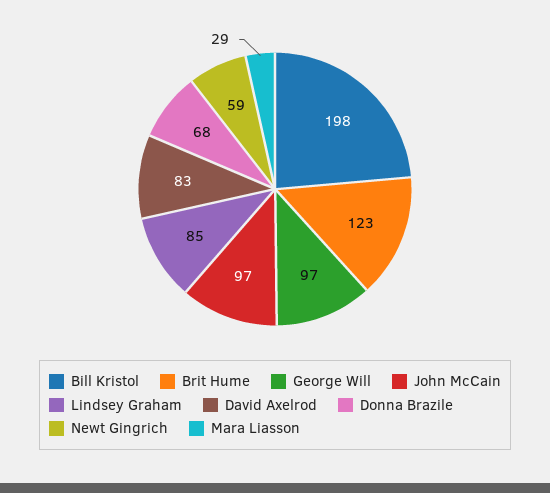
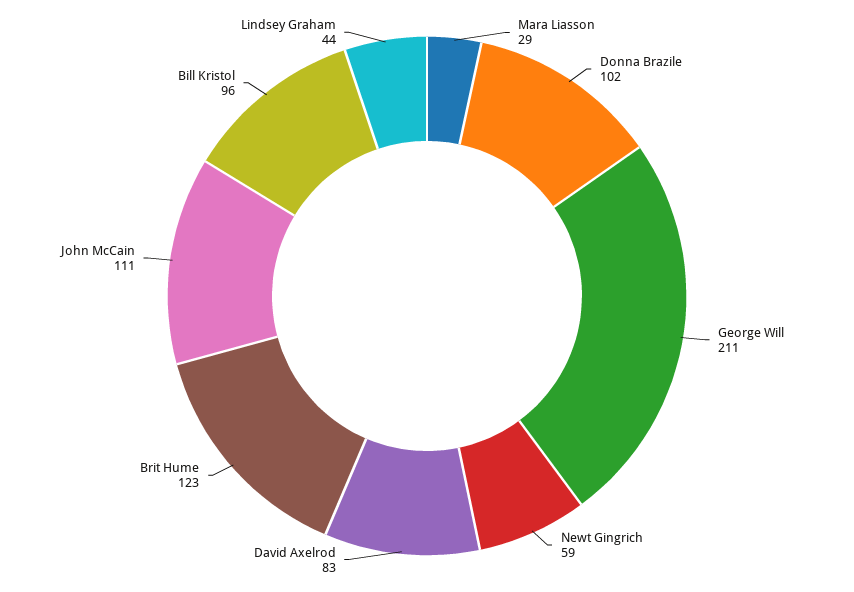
  {
-   "Bill Kristol": 198,
+   "Bill Kristol": 96,
    "Brit Hume": 123,
-   "George Will": 97,
+   "George Will": 211,
-   "John McCain": 97,
+   "John McCain": 111,
-   "Lindsey Graham": 85,
+   "Lindsey Graham": 44,
    "David Axelrod": 83,
-   "Donna Brazile": 68,
+   "Donna Brazile": 102,
    "Newt Gingrich": 59,
    "Mara Liasson": 29
  }

